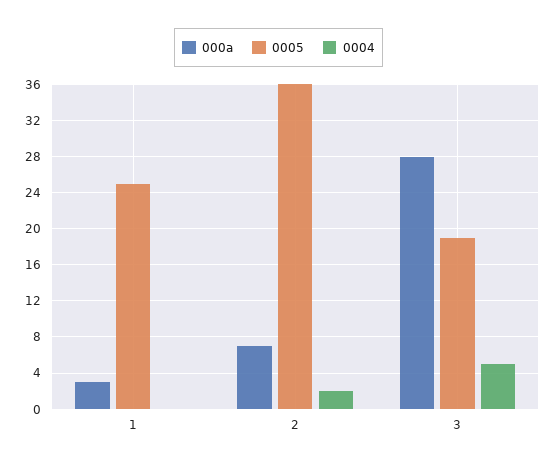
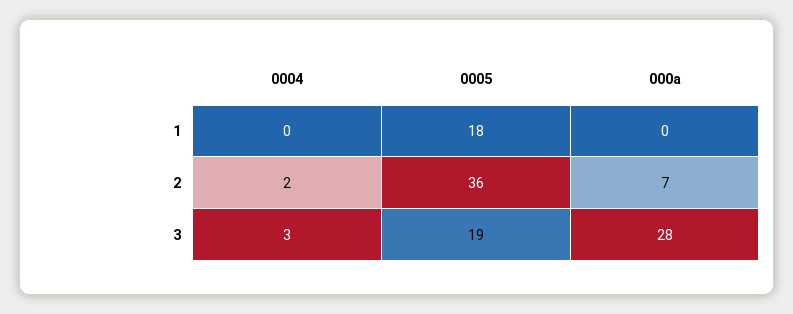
  {
    "000a": {
-     "1": 3,
+     "1": 0,
      "2": 7,
      "3": 28
    },
    "0005": {
-     "1": 25,
+     "1": 18,
      "2": 36,
      "3": 19
    },
    "0004": {
      "1": 0,
      "2": 2,
-     "3": 5
+     "3": 3
    }
  }

